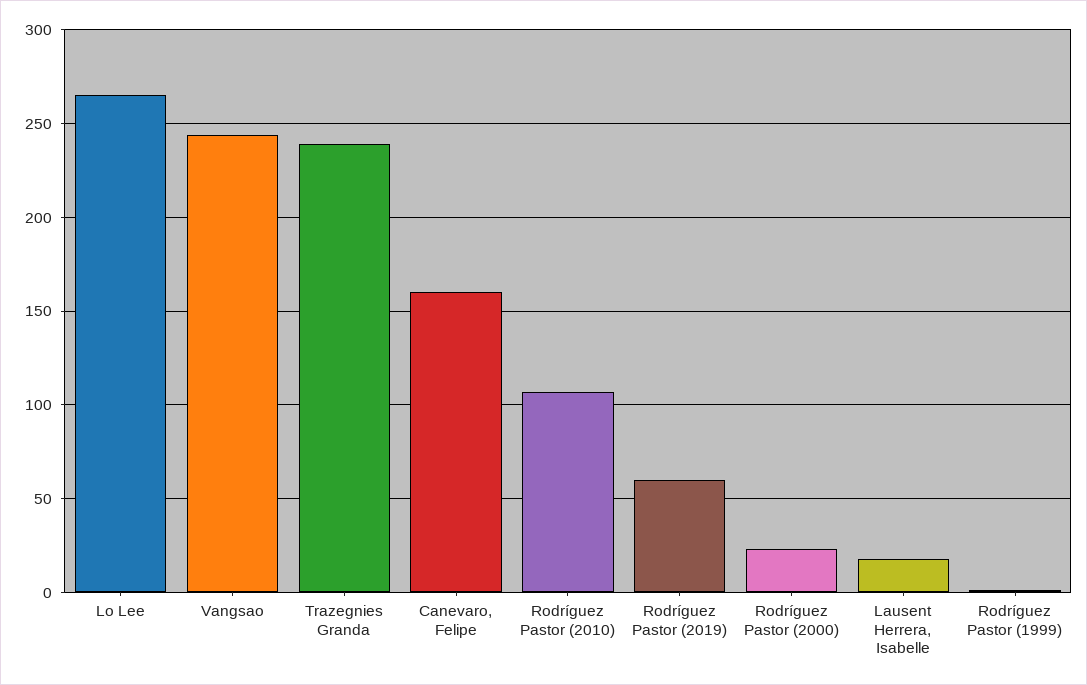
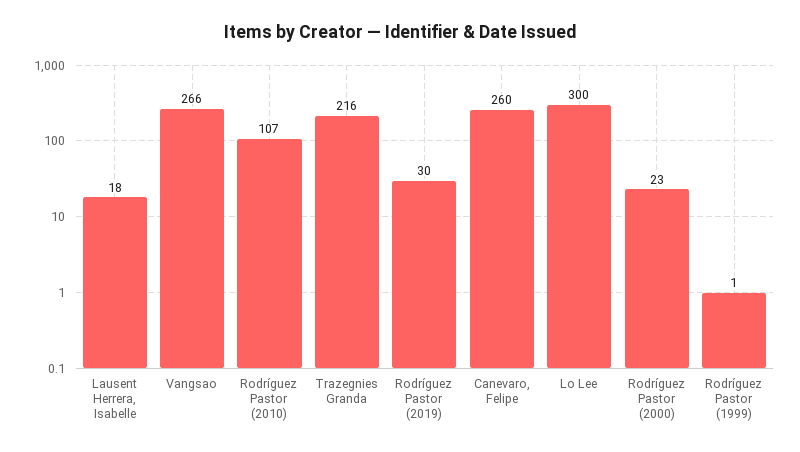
  {
-   "Lo Lee": 265,
+   "Lo Lee": 300,
-   "Vangsao": 245,
+   "Vangsao": 266,
-   "Trazegnies Granda": 240,
+   "Trazegnies Granda": 216,
-   "Canevaro, Felipe": 160,
+   "Canevaro, Felipe": 260,
    "Rodríguez Pastor (2010)": 107,
-   "Rodríguez Pastor (2019)": 60,
+   "Rodríguez Pastor (2019)": 30,
    "Rodríguez Pastor (2000)": 23,
    "Lausent Herrera, Isabelle": 18,
    "Rodríguez Pastor (1999)": 1
  }

